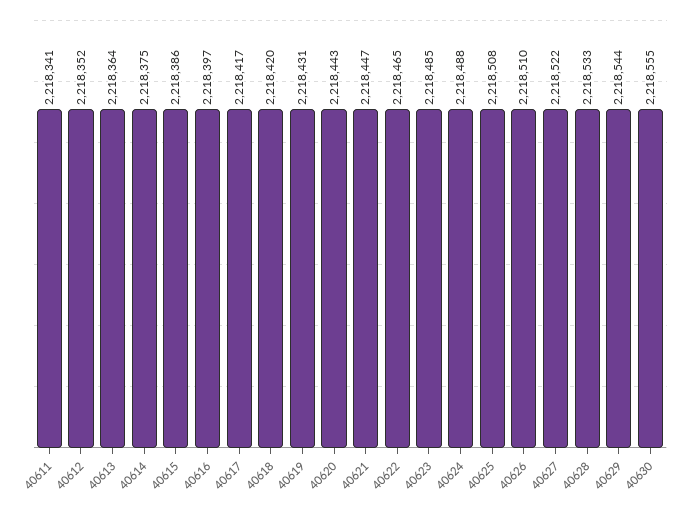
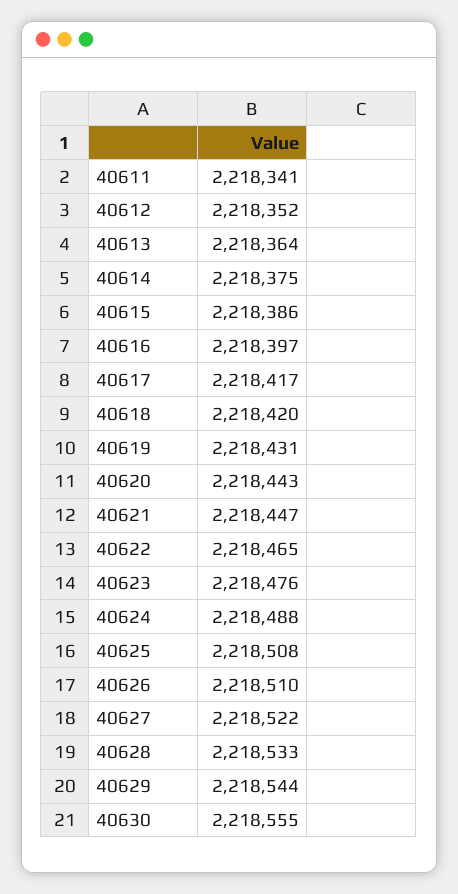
  {
    "40611": 2218341,
    "40612": 2218352,
    "40613": 2218364,
    "40614": 2218375,
    "40615": 2218386,
    "40616": 2218397,
    "40617": 2218417,
    "40618": 2218420,
    "40619": 2218431,
    "40620": 2218443,
    "40621": 2218447,
    "40622": 2218465,
-   "40623": 2218485,
+   "40623": 2218476,
    "40624": 2218488,
    "40625": 2218508,
    "40626": 2218510,
    "40627": 2218522,
    "40628": 2218533,
    "40629": 2218544,
    "40630": 2218555
  }

